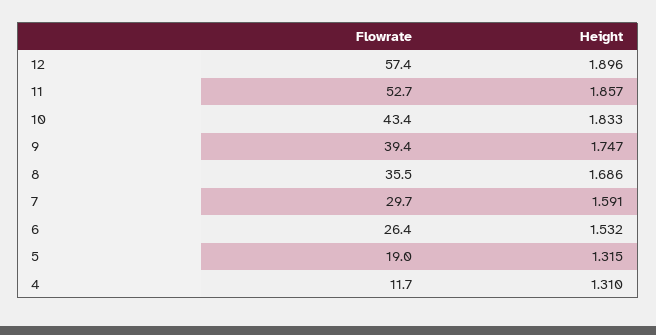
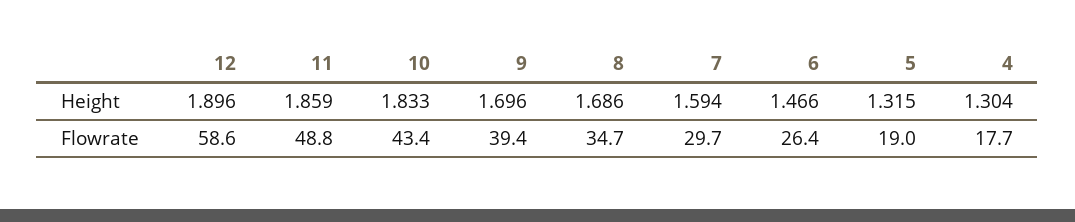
  {
    "Flowrate": {
-     "12": 57.4,
+     "12": 58.6,
-     "11": 52.7,
+     "11": 48.8,
      "10": 43.4,
      "9": 39.4,
-     "8": 35.5,
+     "8": 34.7,
      "7": 29.7,
      "6": 26.4,
      "5": 19,
-     "4": 11.7
+     "4": 17.7
    },
    "Height": {
      "12": 1.896,
-     "11": 1.857,
+     "11": 1.859,
      "10": 1.833,
-     "9": 1.747,
+     "9": 1.696,
      "8": 1.686,
-     "7": 1.591,
+     "7": 1.594,
-     "6": 1.532,
+     "6": 1.466,
      "5": 1.315,
-     "4": 1.31
+     "4": 1.304
    }
  }

